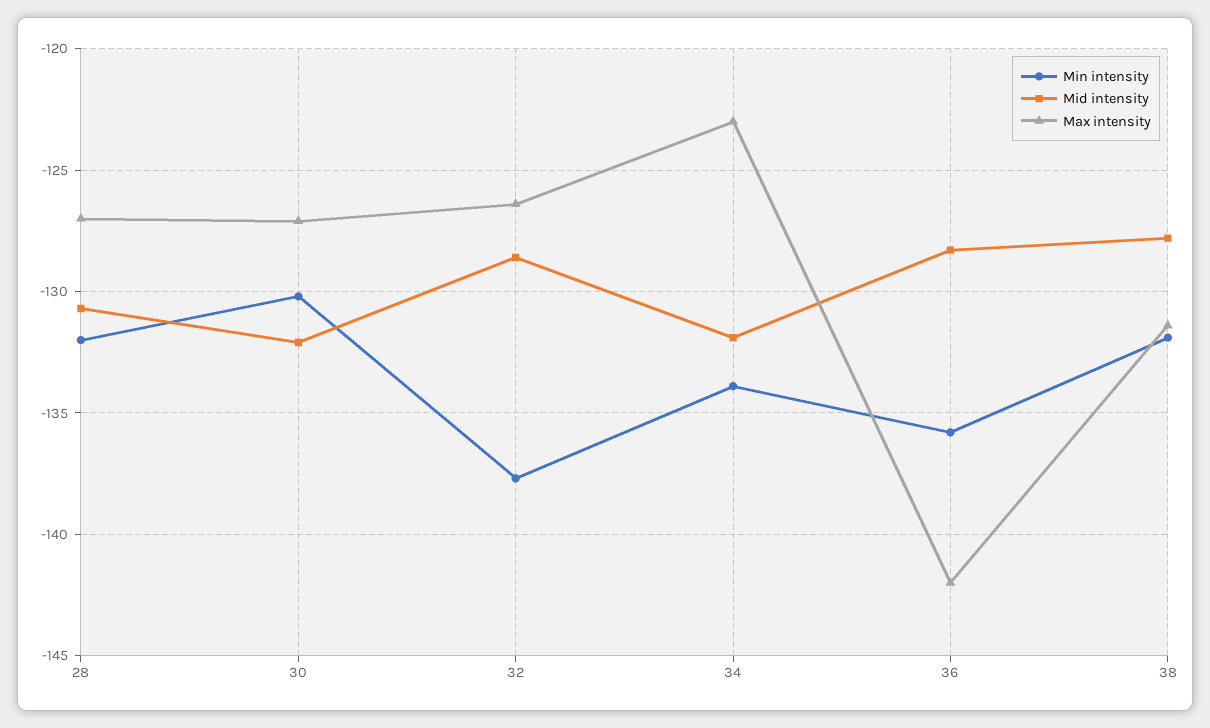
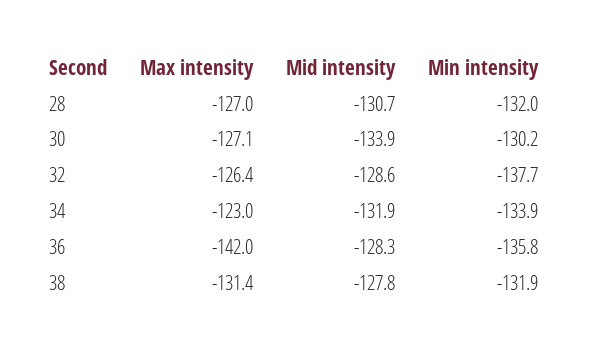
  {
    "Min intensity": {
      "28": -132,
      "30": -130.2,
      "32": -137.7,
      "34": -133.9,
      "36": -135.8,
      "38": -131.9
    },
    "Mid intensity": {
      "28": -130.7,
-     "30": -132,
+     "30": -133.9,
      "32": -128.6,
      "34": -131.9,
      "36": -128.3,
      "38": -127.8
    },
    "Max intensity": {
      "28": -127,
      "30": -127.1,
      "32": -126.4,
      "34": -123,
      "36": -142,
      "38": -131.4
    }
  }

